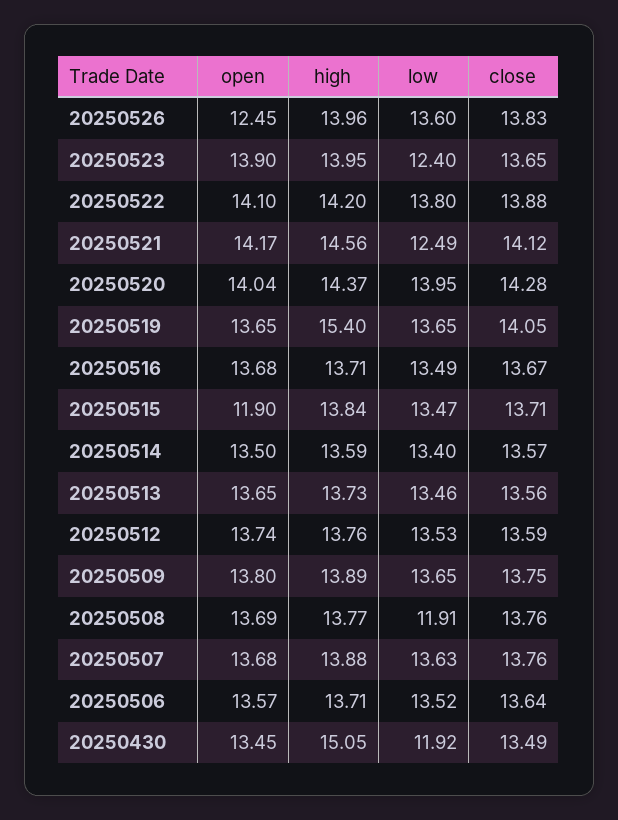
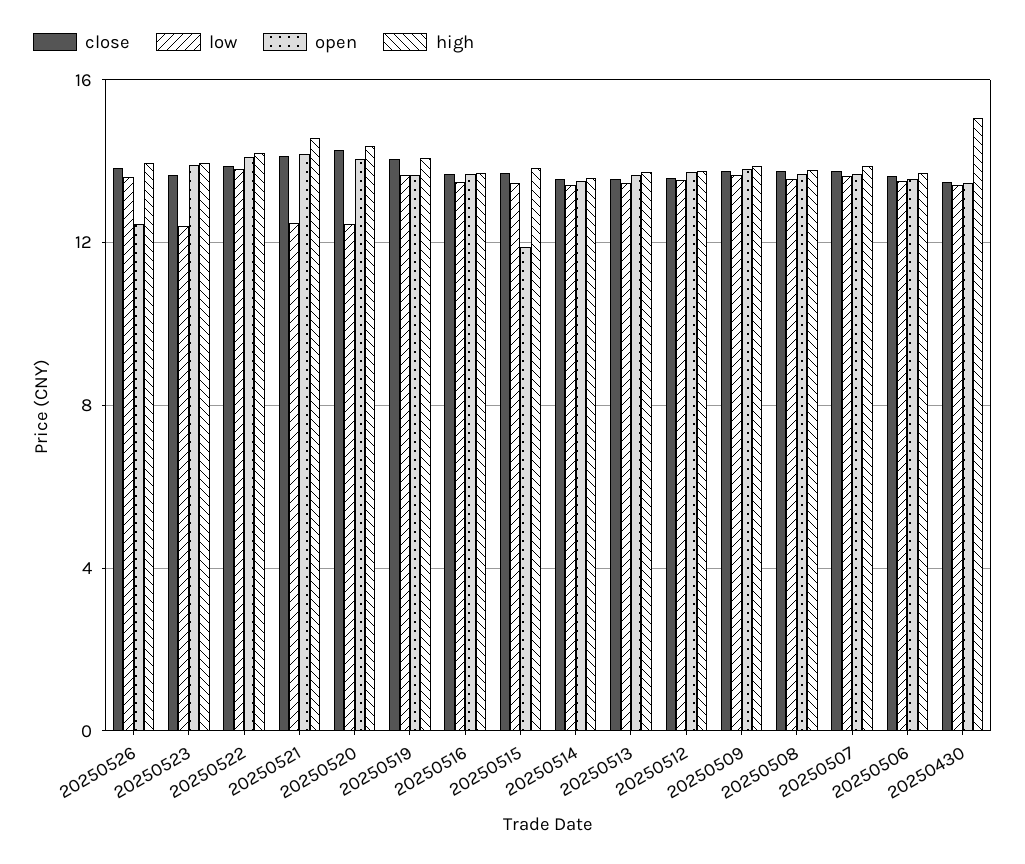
  {
    "open": {
      "20250526": 12.45,
      "20250523": 13.9,
      "20250522": 14.1,
      "20250521": 14.17,
      "20250520": 14.04,
      "20250519": 13.65,
      "20250516": 13.68,
      "20250515": 11.9,
      "20250514": 13.5,
      "20250513": 13.65,
      "20250512": 13.74,
      "20250509": 13.8,
      "20250508": 13.69,
      "20250507": 13.68,
      "20250506": 13.57,
      "20250430": 13.45
    },
    "high": {
      "20250526": 13.96,
      "20250523": 13.95,
      "20250522": 14.2,
      "20250521": 14.56,
      "20250520": 14.37,
-     "20250519": 15.4,
+     "20250519": 14,
      "20250516": 13.71,
      "20250515": 13.84,
      "20250514": 13.59,
      "20250513": 13.73,
      "20250512": 13.76,
      "20250509": 13.89,
      "20250508": 13.77,
      "20250507": 13.88,
      "20250506": 13.71,
      "20250430": 15.05
    },
    "low": {
      "20250526": 13.6,
      "20250523": 12.4,
      "20250522": 13.8,
      "20250521": 12.49,
-     "20250520": 13.95,
+     "20250520": 12.5,
      "20250519": 13.65,
      "20250516": 13.49,
      "20250515": 13.47,
      "20250514": 13.4,
      "20250513": 13.46,
      "20250512": 13.53,
      "20250509": 13.65,
-     "20250508": 11.91,
+     "20250508": 13.5,
      "20250507": 13.63,
      "20250506": 13.52,
-     "20250430": 11.92
+     "20250430": 13.5
    },
    "close": {
      "20250526": 13.83,
      "20250523": 13.65,
      "20250522": 13.88,
      "20250521": 14.12,
      "20250520": 14.28,
      "20250519": 14.05,
      "20250516": 13.67,
      "20250515": 13.71,
      "20250514": 13.57,
      "20250513": 13.56,
      "20250512": 13.59,
      "20250509": 13.75,
      "20250508": 13.76,
      "20250507": 13.76,
      "20250506": 13.64,
      "20250430": 13.49
    }
  }

